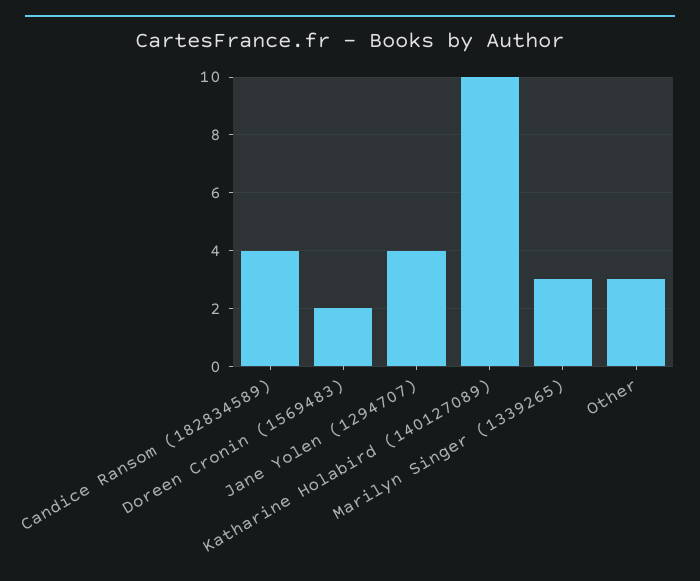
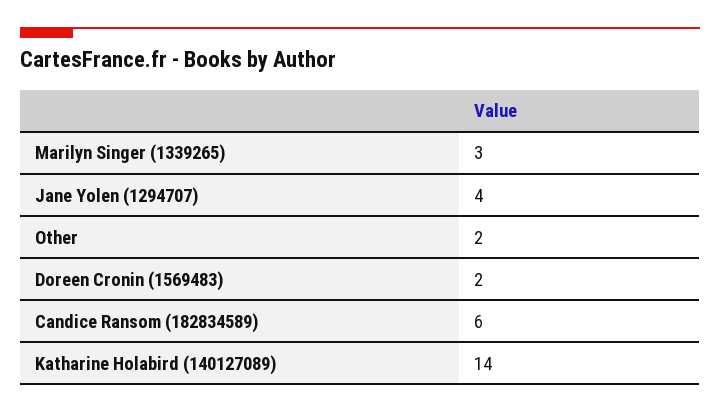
  {
-   "Candice Ransom (182834589)": 4,
+   "Candice Ransom (182834589)": 6,
    "Doreen Cronin (1569483)": 2,
    "Jane Yolen (1294707)": 4,
-   "Katharine Holabird (140127089)": 10,
+   "Katharine Holabird (140127089)": 14,
    "Marilyn Singer (1339265)": 3,
-   "Other": 3
+   "Other": 2
  }

